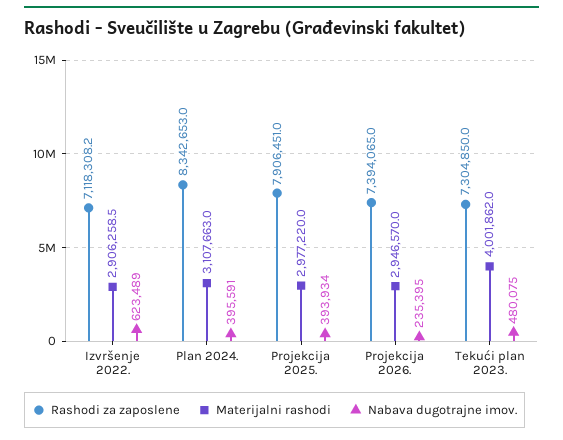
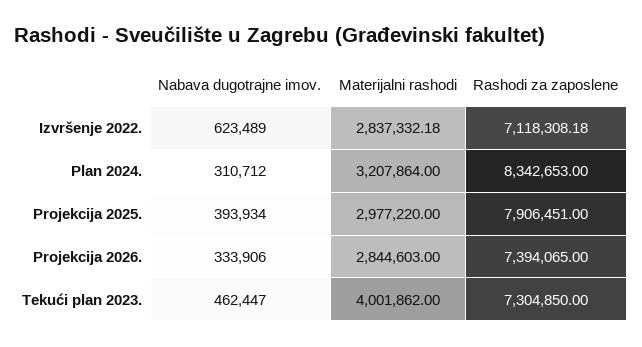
  {
    "Rashodi za zaposlene": {
      "Izvršenje 2022.": 7118308.18,
      "Plan 2024.": 8342653,
      "Projekcija 2025.": 7906451,
      "Projekcija 2026.": 7394065,
      "Tekući plan 2023.": 7304850
    },
    "Materijalni rashodi": {
-     "Izvršenje 2022.": 2906258.5,
+     "Izvršenje 2022.": 2837332.18,
-     "Plan 2024.": 3107663,
+     "Plan 2024.": 3207864,
      "Projekcija 2025.": 2977220,
-     "Projekcija 2026.": 2946570,
+     "Projekcija 2026.": 2844603,
      "Tekući plan 2023.": 4001862
    },
    "Nabava dugotrajne imov.": {
      "Izvršenje 2022.": 623489,
-     "Plan 2024.": 395591,
+     "Plan 2024.": 310712,
      "Projekcija 2025.": 393934,
-     "Projekcija 2026.": 235395,
+     "Projekcija 2026.": 333906,
-     "Tekući plan 2023.": 480075
+     "Tekući plan 2023.": 462447
    }
  }

